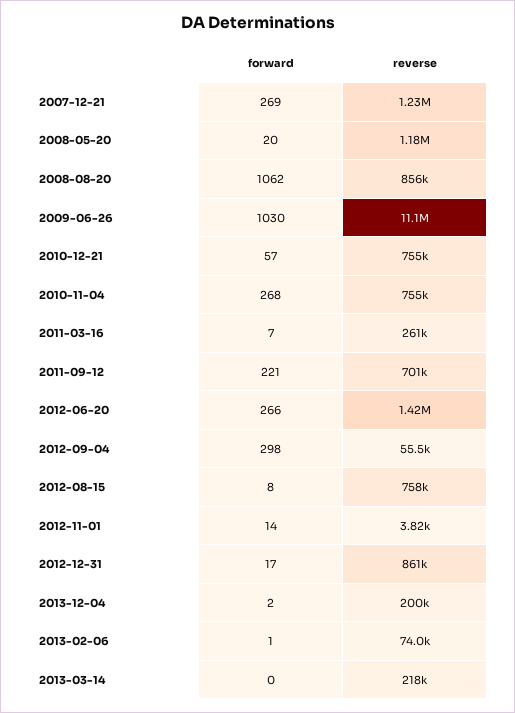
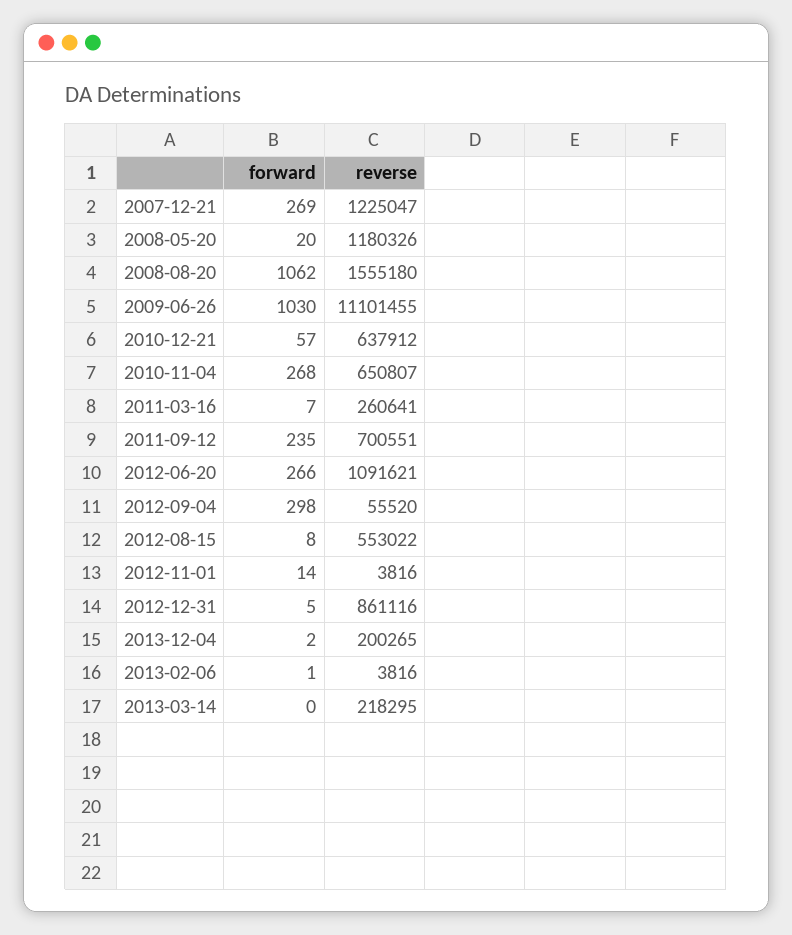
  {
    "forward": {
      "2007-12-21": 269,
      "2008-05-20": 20,
      "2008-08-20": 1062,
      "2009-06-26": 1030,
      "2010-12-21": 57,
      "2010-11-04": 268,
      "2011-03-16": 7,
-     "2011-09-12": 221,
+     "2011-09-12": 235,
      "2012-06-20": 266,
      "2012-09-04": 298,
      "2012-08-15": 8,
      "2012-11-01": 14,
-     "2012-12-31": 17,
+     "2012-12-31": 5,
      "2013-12-04": 2,
      "2013-02-06": 1,
      "2013-03-14": 0
    },
    "reverse": {
      "2007-12-21": 1225047,
      "2008-05-20": 1180326,
-     "2008-08-20": 856000,
+     "2008-08-20": 1555180,
      "2009-06-26": 11101455,
-     "2010-12-21": 755000,
+     "2010-12-21": 637912,
-     "2010-11-04": 755000,
+     "2010-11-04": 650807,
      "2011-03-16": 260641,
      "2011-09-12": 700551,
-     "2012-06-20": 1420000,
+     "2012-06-20": 1091621,
      "2012-09-04": 55520,
-     "2012-08-15": 758000,
+     "2012-08-15": 553022,
      "2012-11-01": 3816,
      "2012-12-31": 861116,
      "2013-12-04": 200265,
-     "2013-02-06": 74000,
+     "2013-02-06": 3816,
      "2013-03-14": 218295
    }
  }

